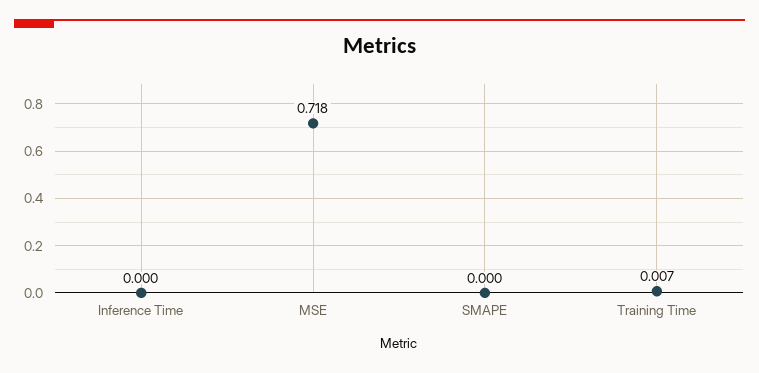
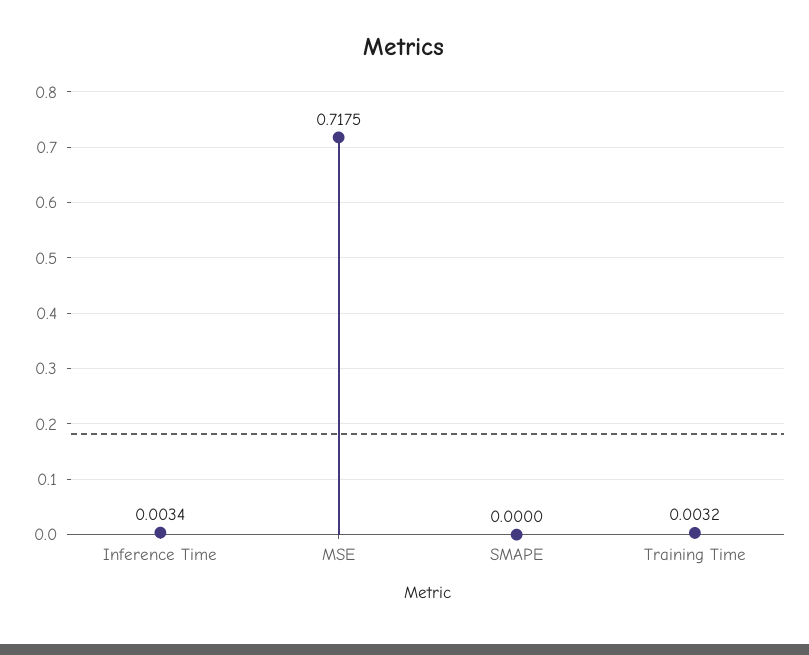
  {
-   "Inference Time": 0,
+   "Inference Time": 0.0034,
    "MSE": 0.7175,
    "SMAPE": 0,
-   "Training Time": 0.007
+   "Training Time": 0.0032
  }

